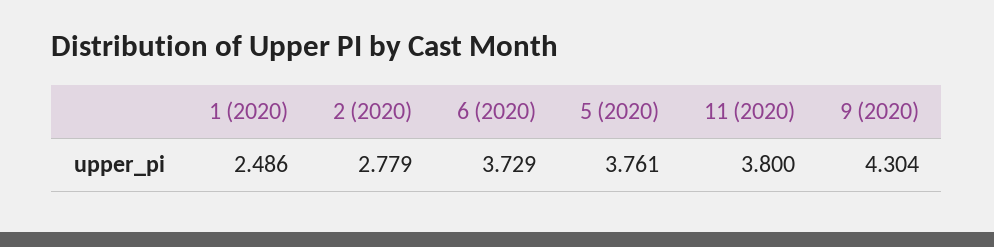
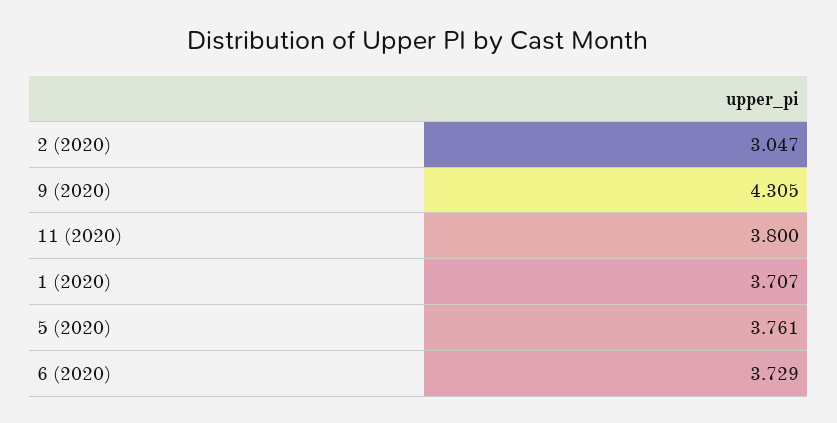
  {
-   "1 (2020)": 2.486,
+   "1 (2020)": 3.707,
-   "2 (2020)": 2.779,
+   "2 (2020)": 3.047,
    "6 (2020)": 3.729,
    "5 (2020)": 3.761,
    "11 (2020)": 3.8,
-   "9 (2020)": 4.304
+   "9 (2020)": 4.305
  }

